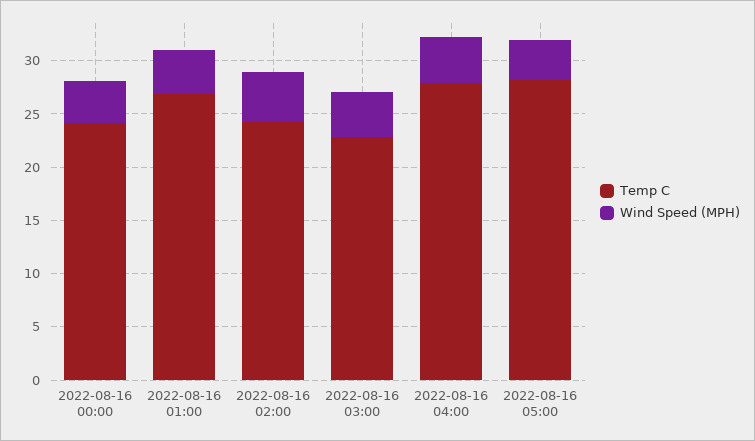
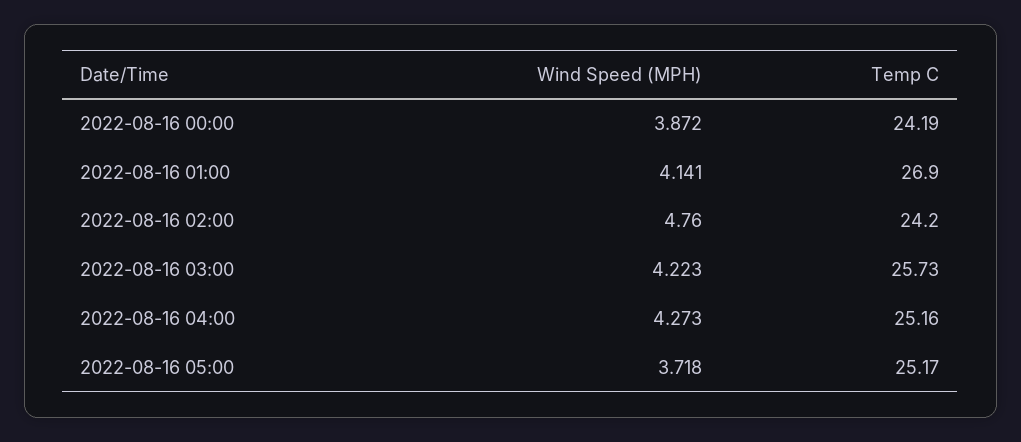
  {
    "Temp C": {
      "2022-08-16 00:00": 24.19,
      "2022-08-16 01:00": 26.9,
      "2022-08-16 02:00": 24.2,
-     "2022-08-16 03:00": 23,
+     "2022-08-16 03:00": 25.73,
-     "2022-08-16 04:00": 28,
+     "2022-08-16 04:00": 25.16,
-     "2022-08-16 05:00": 28
+     "2022-08-16 05:00": 25.17
    },
    "Wind Speed (MPH)": {
      "2022-08-16 00:00": 3.872,
      "2022-08-16 01:00": 4.141,
      "2022-08-16 02:00": 4.76,
      "2022-08-16 03:00": 4.223,
      "2022-08-16 04:00": 4.273,
      "2022-08-16 05:00": 3.718
    }
  }

